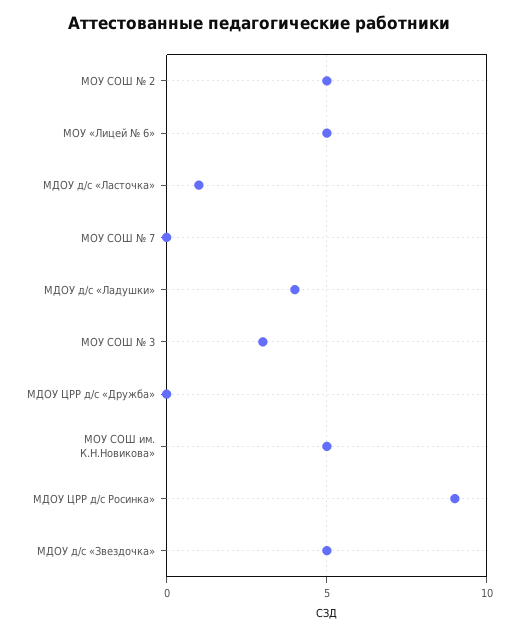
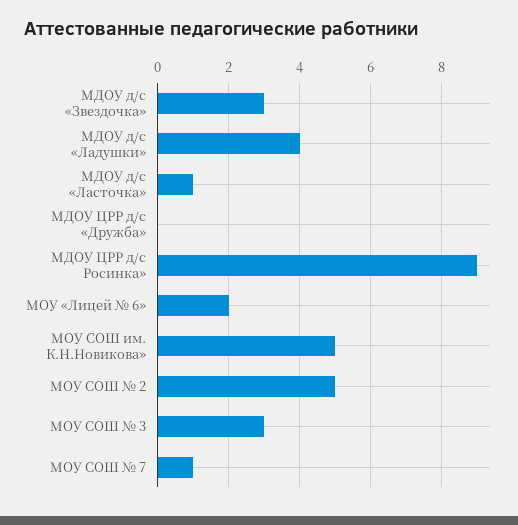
  {
    "МОУ СОШ № 2": 5,
-   "МОУ «Лицей № 6»": 5,
+   "МОУ «Лицей № 6»": 2,
    "МДОУ д/с «Ласточка»": 1,
-   "МОУ СОШ № 7": 0,
+   "МОУ СОШ № 7": 1,
    "МДОУ д/с «Ладушки»": 4,
    "МОУ СОШ № 3": 3,
    "МДОУ ЦРР д/с «Дружба»": 0,
    "МОУ СОШ им. К.Н.Новикова»": 5,
    "МДОУ ЦРР д/с Росинка»": 9,
-   "МДОУ д/с «Звездочка»": 5
+   "МДОУ д/с «Звездочка»": 3
  }

